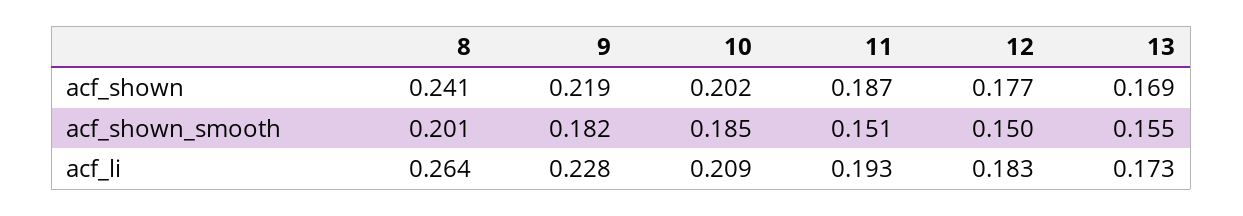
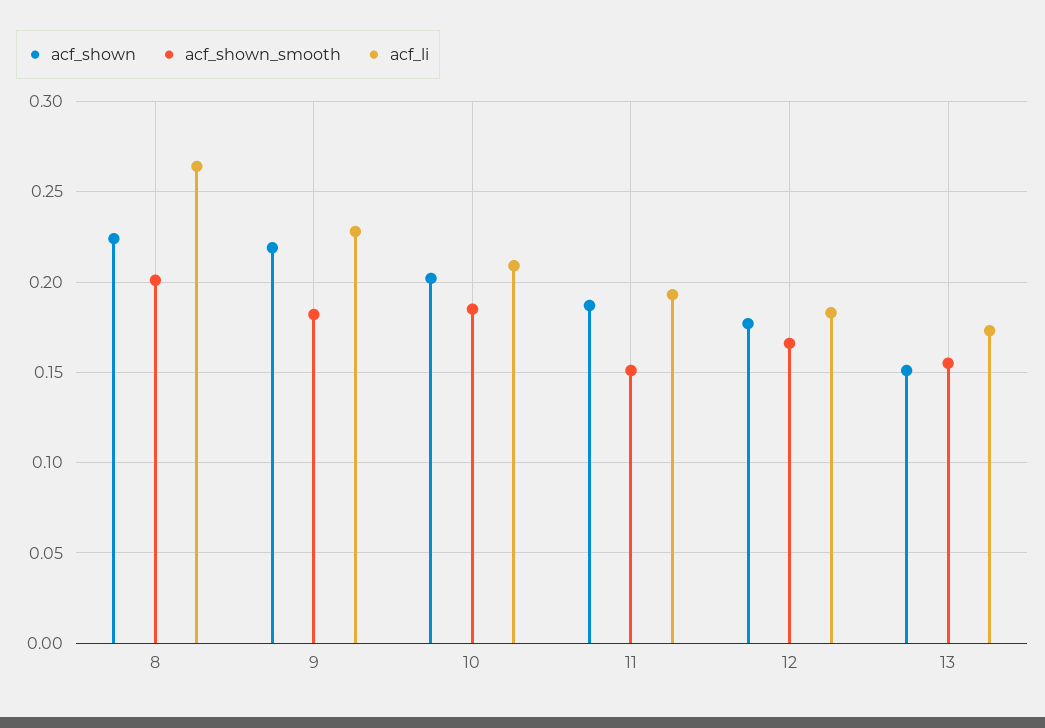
  {
    "acf_shown": {
-     "8": 0.241,
+     "8": 0.225,
      "9": 0.219,
      "10": 0.202,
      "11": 0.187,
      "12": 0.177,
-     "13": 0.169
+     "13": 0.15
    },
    "acf_shown_smooth": {
      "8": 0.201,
      "9": 0.182,
      "10": 0.185,
      "11": 0.151,
-     "12": 0.15,
+     "12": 0.165,
      "13": 0.155
    },
    "acf_li": {
      "8": 0.264,
      "9": 0.228,
      "10": 0.209,
      "11": 0.193,
      "12": 0.183,
      "13": 0.173
    }
  }

